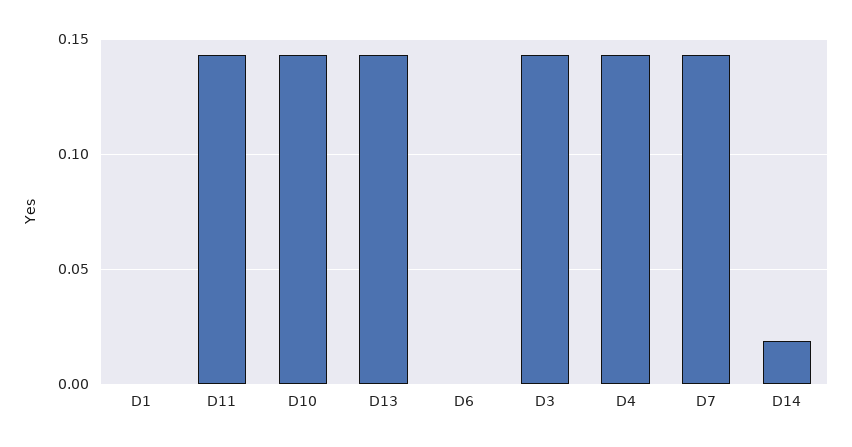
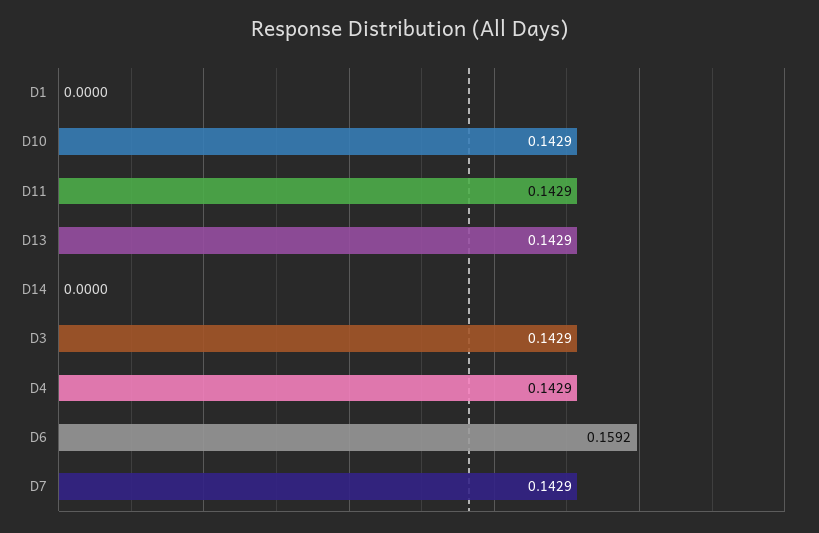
  {
    "D1": 0,
    "D11": 0.1429,
    "D10": 0.1429,
    "D13": 0.1429,
-   "D6": 0,
+   "D6": 0.1592,
    "D3": 0.1429,
    "D4": 0.1429,
    "D7": 0.1429,
-   "D14": 0.02
+   "D14": 0
  }

